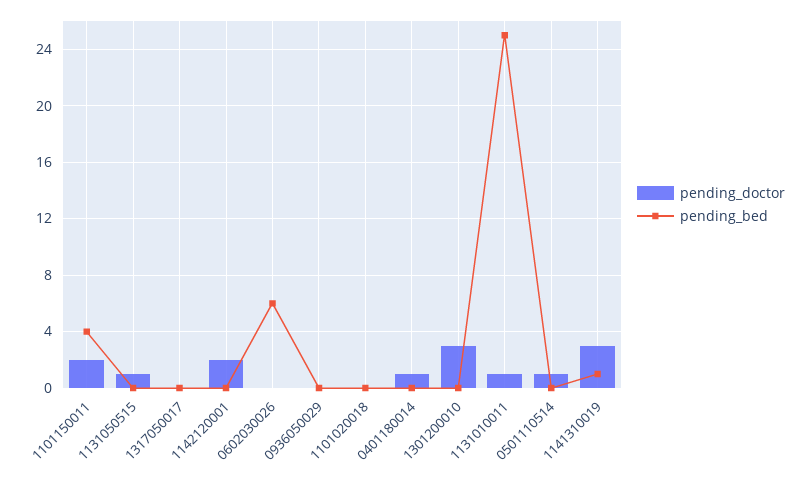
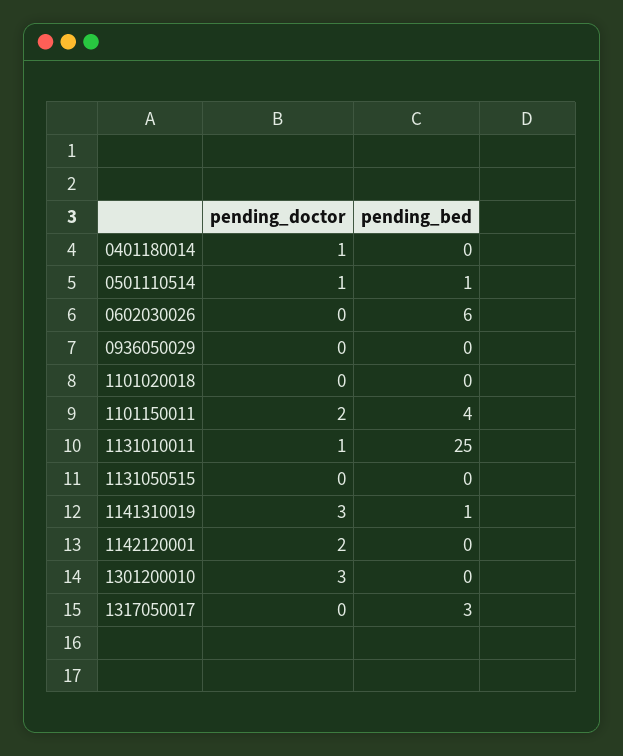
  {
    "pending_doctor": {
      "1101150011": 2,
-     "1131050515": 1,
+     "1131050515": 0,
      "1317050017": 0,
      "1142120001": 2,
      "0602030026": 0,
      "0936050029": 0,
      "1101020018": 0,
      "0401180014": 1,
      "1301200010": 3,
      "1131010011": 1,
      "0501110514": 1,
      "1141310019": 3
    },
    "pending_bed": {
      "1101150011": 4,
      "1131050515": 0,
-     "1317050017": 0,
+     "1317050017": 3,
      "1142120001": 0,
      "0602030026": 6,
      "0936050029": 0,
      "1101020018": 0,
      "0401180014": 0,
      "1301200010": 0,
      "1131010011": 25,
-     "0501110514": 0,
+     "0501110514": 1,
      "1141310019": 1
    }
  }

